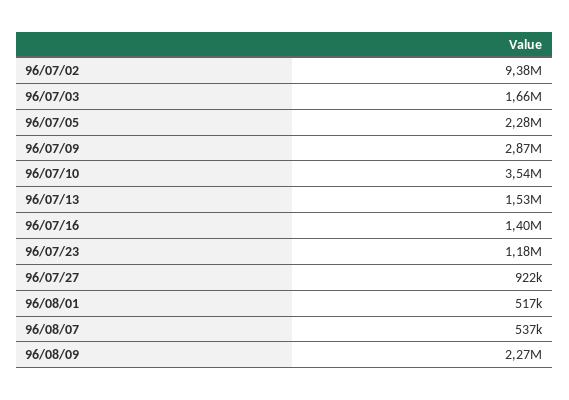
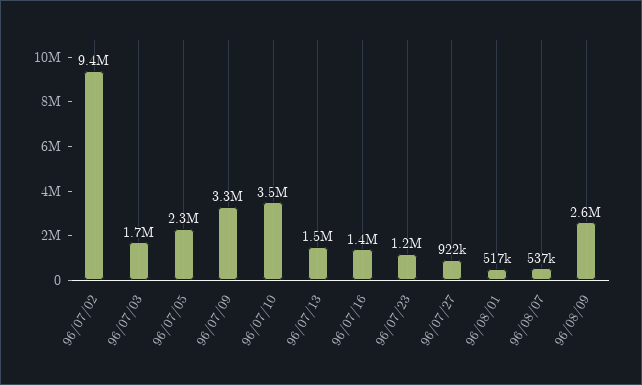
  {
    "96/07/02": 9380000,
    "96/07/03": 1660000,
    "96/07/05": 2280000,
-   "96/07/09": 2870000,
+   "96/07/09": 3300000,
    "96/07/10": 3540000,
    "96/07/13": 1530000,
    "96/07/16": 1400000,
    "96/07/23": 1180000,
    "96/07/27": 922000,
    "96/08/01": 517000,
    "96/08/07": 537000,
-   "96/08/09": 2270000
+   "96/08/09": 2600000
  }

